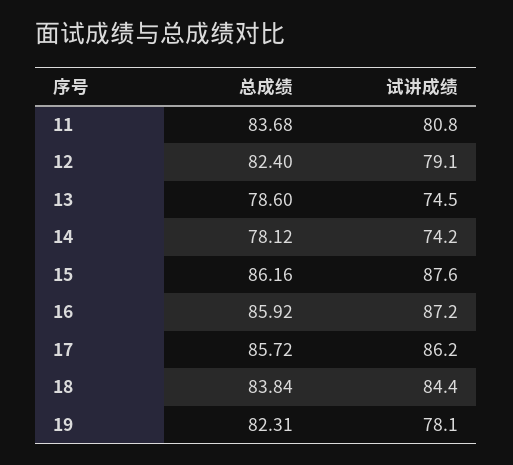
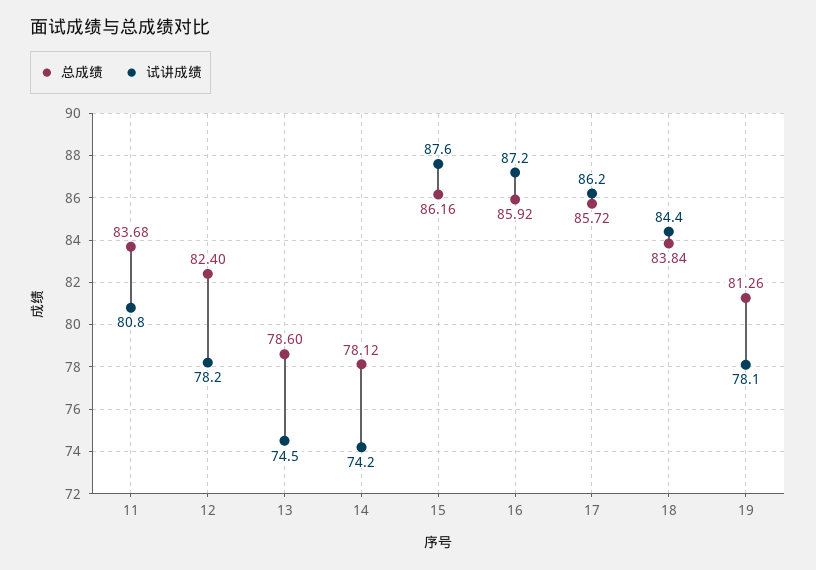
  {
    "总成绩": {
      "11": 83.68,
      "12": 82.4,
      "13": 78.6,
      "14": 78.12,
      "15": 86.16,
      "16": 85.92,
      "17": 85.72,
      "18": 83.84,
-     "19": 82.31
+     "19": 81.26
    },
    "试讲成绩": {
      "11": 80.8,
-     "12": 79.1,
+     "12": 78.2,
      "13": 74.5,
      "14": 74.2,
      "15": 87.6,
      "16": 87.2,
      "17": 86.2,
      "18": 84.4,
      "19": 78.1
    }
  }

